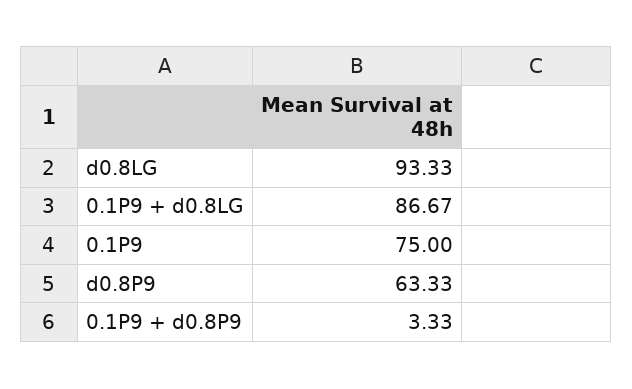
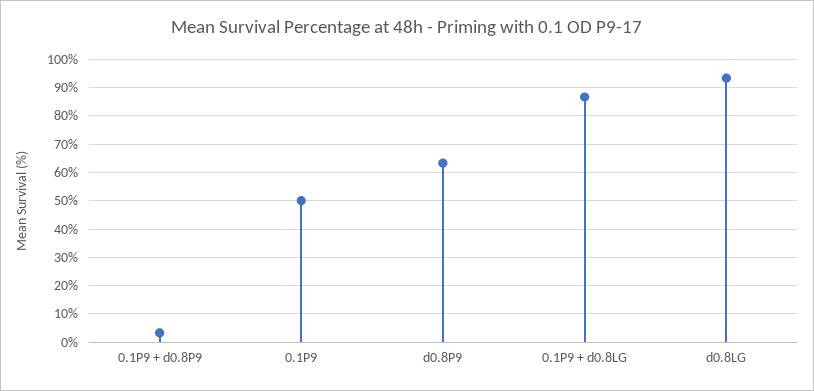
  {
    "d0.8LG": 93.33,
    "0.1P9 + d0.8LG": 86.67,
-   "0.1P9": 75,
+   "0.1P9": 50,
    "d0.8P9": 63.33,
    "0.1P9 + d0.8P9": 3.33
  }

